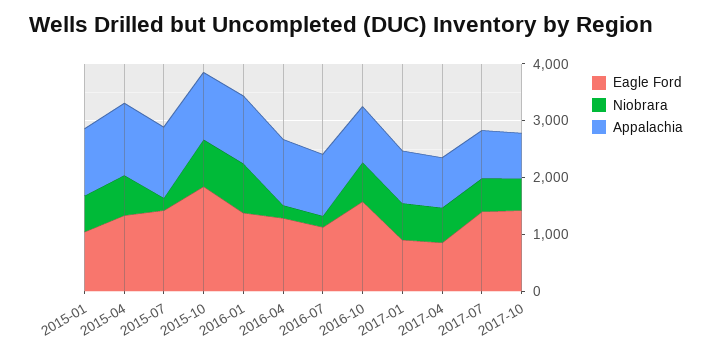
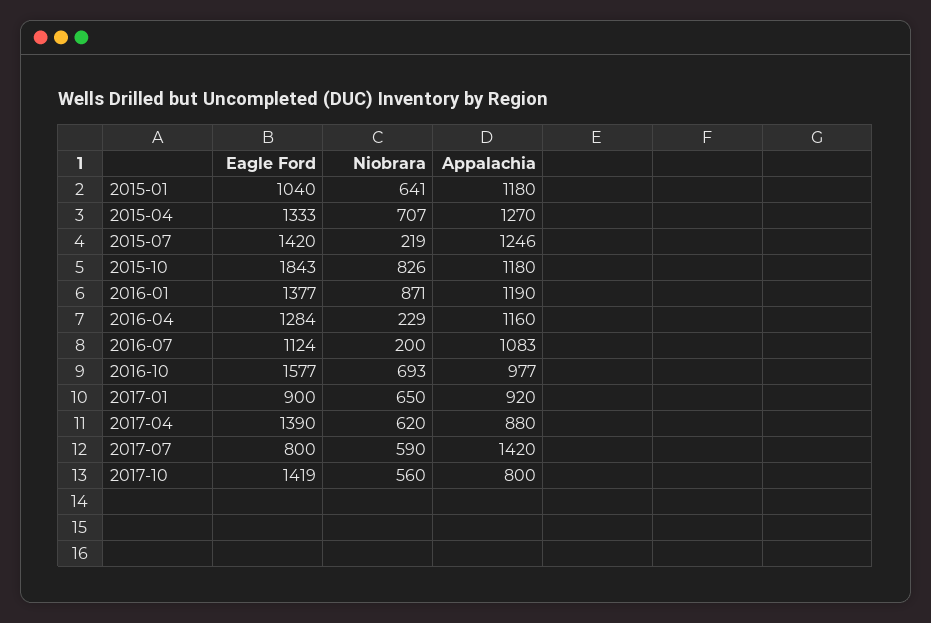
  {
    "Eagle Ford": {
      "2015-01": 1040,
      "2015-04": 1333,
      "2015-07": 1420,
      "2015-10": 1843,
      "2016-01": 1377,
      "2016-04": 1284,
      "2016-07": 1124,
      "2016-10": 1577,
      "2017-01": 900,
-     "2017-04": 800,
+     "2017-04": 1390,
-     "2017-07": 1400,
+     "2017-07": 800,
      "2017-10": 1419
    },
    "Niobrara": {
      "2015-01": 641,
      "2015-04": 707,
      "2015-07": 219,
      "2015-10": 826,
      "2016-01": 871,
      "2016-04": 229,
      "2016-07": 200,
      "2016-10": 693,
      "2017-01": 650,
      "2017-04": 620,
      "2017-07": 590,
      "2017-10": 560
    },
    "Appalachia": {
      "2015-01": 1180,
      "2015-04": 1270,
      "2015-07": 1246,
      "2015-10": 1180,
      "2016-01": 1190,
      "2016-04": 1160,
      "2016-07": 1083,
      "2016-10": 977,
      "2017-01": 920,
      "2017-04": 880,
-     "2017-07": 800,
+     "2017-07": 1420,
      "2017-10": 800
    }
  }

